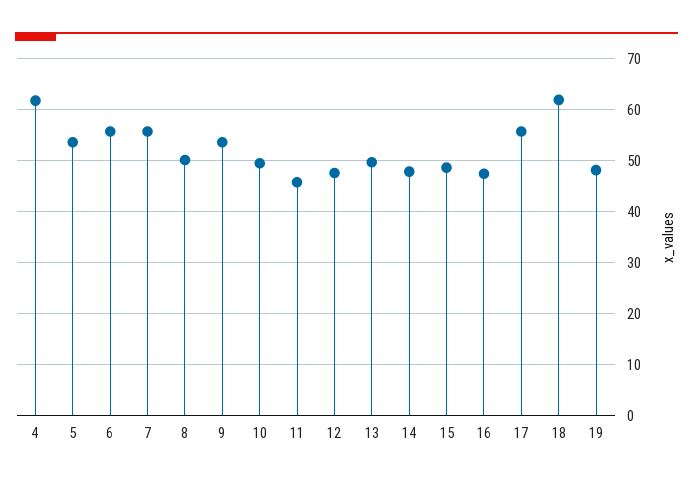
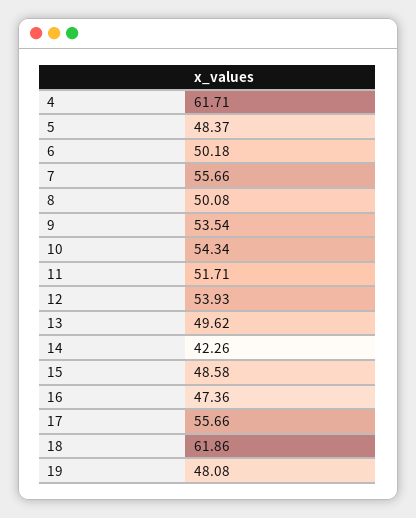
  {
    "4": 61.71,
-   "5": 54,
+   "5": 48.37,
-   "6": 56,
+   "6": 50.18,
    "7": 55.66,
    "8": 50.08,
    "9": 53.54,
-   "10": 50,
+   "10": 54.34,
-   "11": 46,
+   "11": 51.71,
-   "12": 48,
+   "12": 53.93,
    "13": 49.62,
-   "14": 48,
+   "14": 42.26,
    "15": 48.58,
    "16": 47.36,
    "17": 55.66,
    "18": 61.86,
    "19": 48.08
  }

